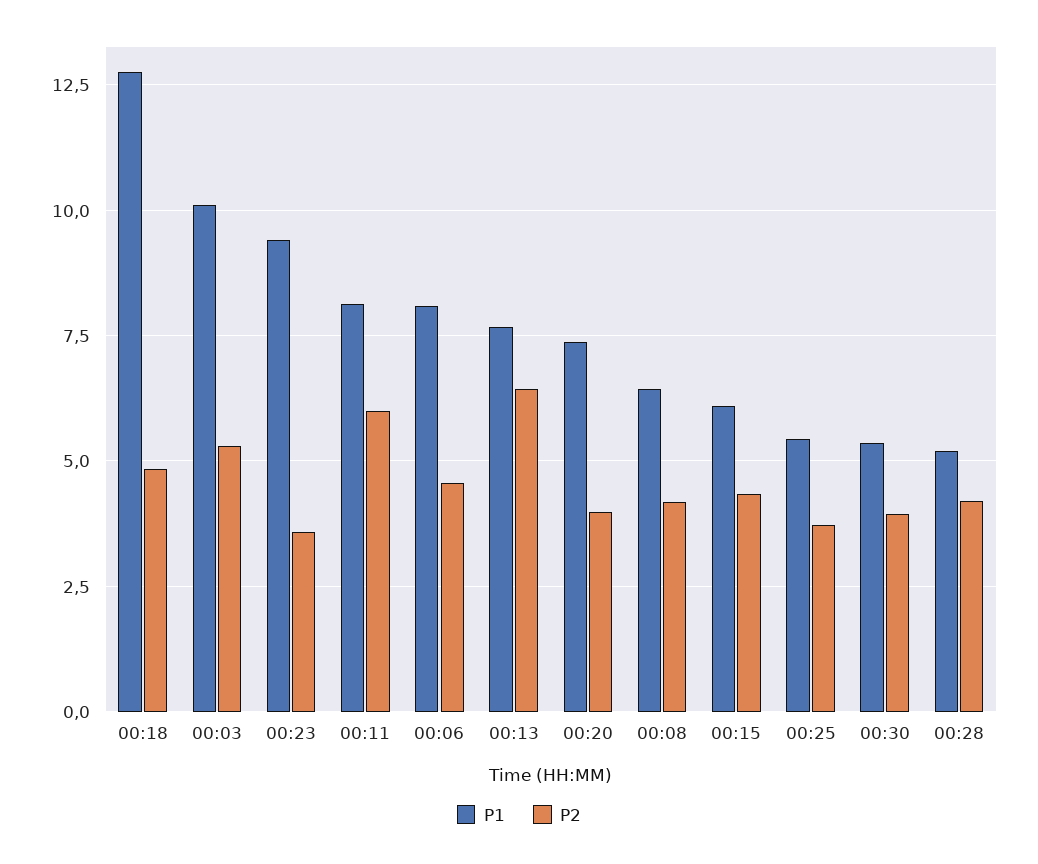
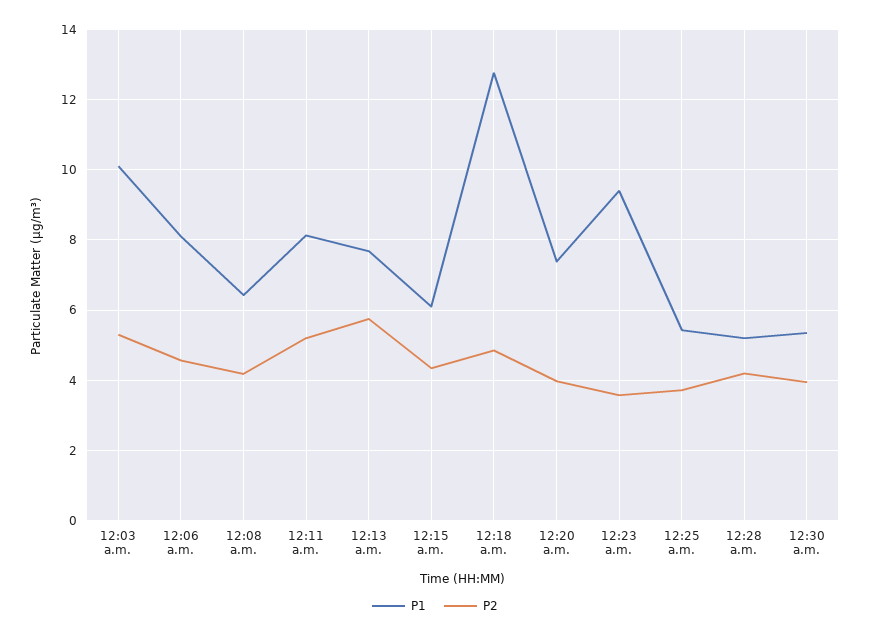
  {
    "P1": {
      "00:18": 12.8,
      "00:03": 10.2,
      "00:23": 9.4,
      "00:11": 8.2,
      "00:06": 8.2,
      "00:13": 7.6,
      "00:20": 7.4,
      "00:08": 6.4,
      "00:15": 6.2,
      "00:25": 5.4,
      "00:30": 5.4,
      "00:28": 5.2
    },
    "P2": {
      "00:18": 4.8,
      "00:03": 5.4,
      "00:23": 3.6,
-     "00:11": 6,
+     "00:11": 5.2,
      "00:06": 4.6,
-     "00:13": 6.5,
+     "00:13": 5.8,
      "00:20": 4,
      "00:08": 4.2,
      "00:15": 4.4,
      "00:25": 3.8,
      "00:30": 4,
      "00:28": 4.2
    }
  }

